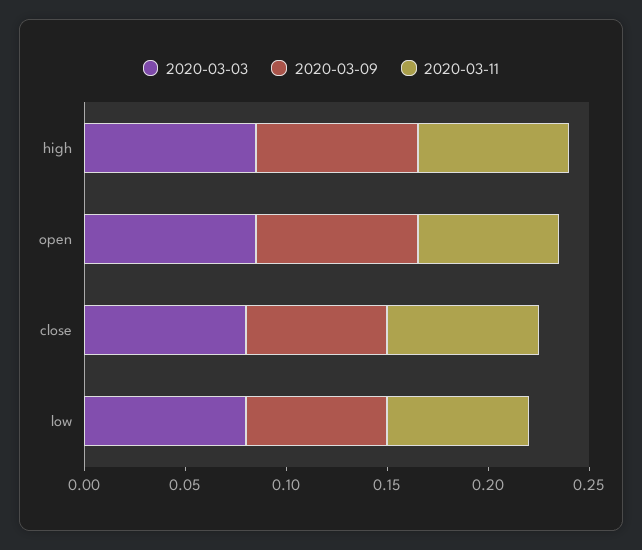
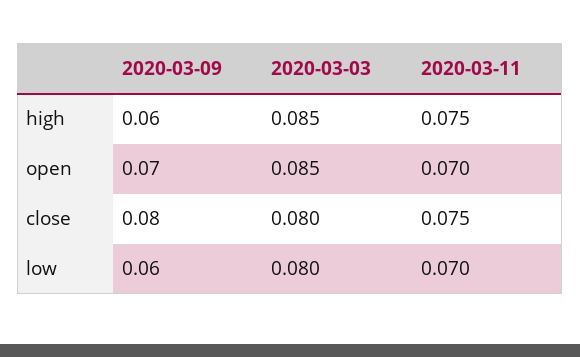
  {
    "2020-03-03": {
      "high": 0.085,
      "open": 0.085,
      "close": 0.08,
      "low": 0.08
    },
    "2020-03-09": {
-     "high": 0.08,
+     "high": 0.06,
-     "open": 0.08,
+     "open": 0.07,
-     "close": 0.07,
+     "close": 0.08,
-     "low": 0.07
+     "low": 0.06
    },
    "2020-03-11": {
      "high": 0.075,
      "open": 0.07,
      "close": 0.075,
      "low": 0.07
    }
  }

